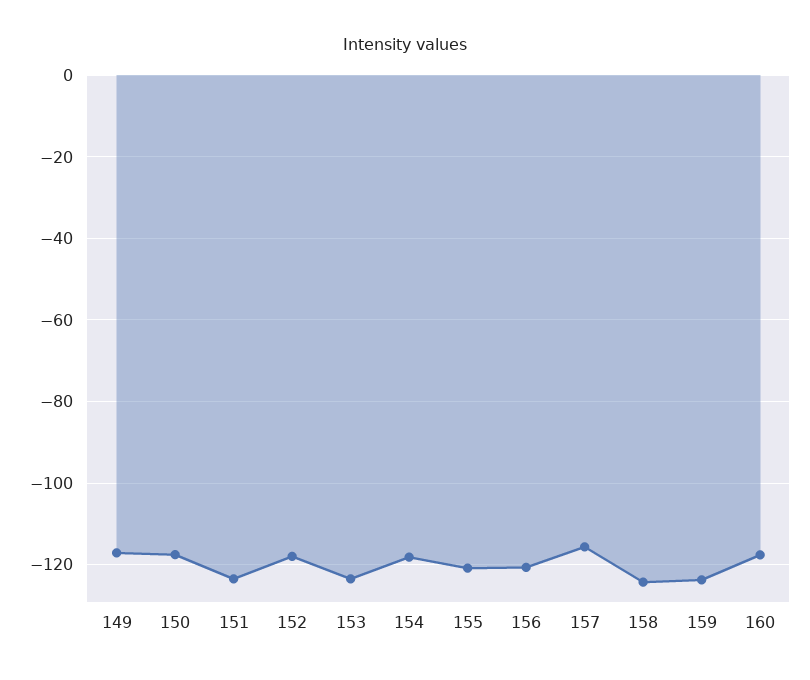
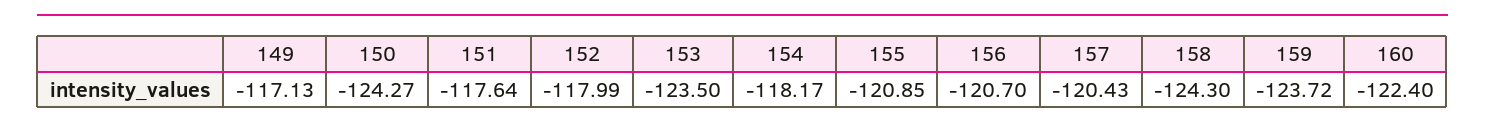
  {
    "149": -117.13,
-   "150": -118,
+   "150": -124.27,
-   "151": -124,
+   "151": -117.64,
    "152": -117.99,
    "153": -123.5,
    "154": -118.17,
    "155": -120.85,
    "156": -120.7,
-   "157": -116,
+   "157": -120.43,
    "158": -124.3,
    "159": -123.72,
-   "160": -118
+   "160": -122.4
  }

